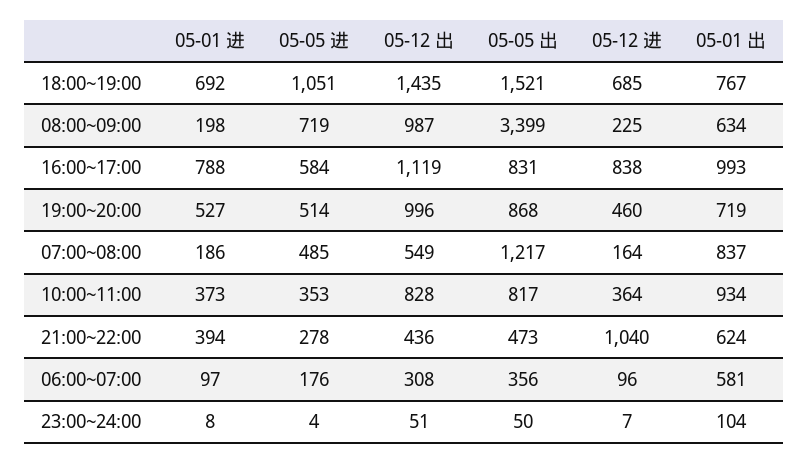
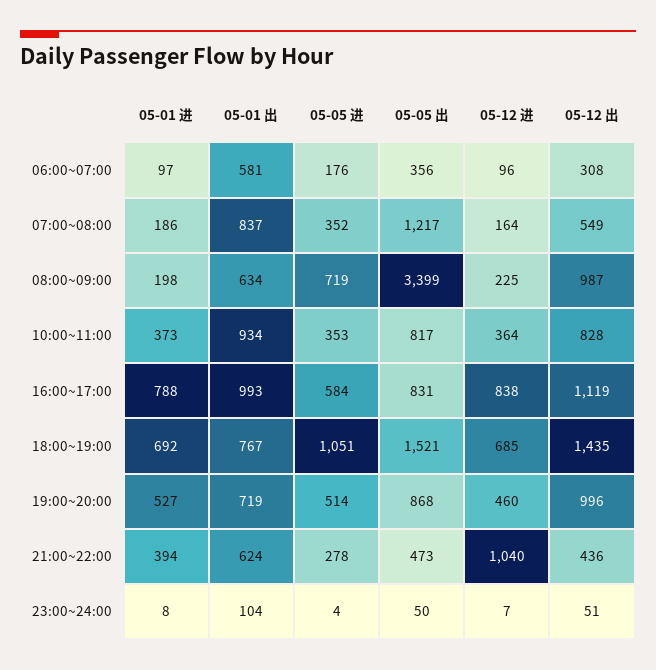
  {
    "05-01 进": {
      "18:00~19:00": 692,
      "08:00~09:00": 198,
      "16:00~17:00": 788,
      "19:00~20:00": 527,
      "07:00~08:00": 186,
      "10:00~11:00": 373,
      "21:00~22:00": 394,
      "06:00~07:00": 97,
      "23:00~24:00": 8
    },
    "05-05 进": {
      "18:00~19:00": 1051,
      "08:00~09:00": 719,
      "16:00~17:00": 584,
      "19:00~20:00": 514,
-     "07:00~08:00": 485,
+     "07:00~08:00": 352,
      "10:00~11:00": 353,
      "21:00~22:00": 278,
      "06:00~07:00": 176,
      "23:00~24:00": 4
    },
    "05-12 出": {
      "18:00~19:00": 1435,
      "08:00~09:00": 987,
      "16:00~17:00": 1119,
      "19:00~20:00": 996,
      "07:00~08:00": 549,
      "10:00~11:00": 828,
      "21:00~22:00": 436,
      "06:00~07:00": 308,
      "23:00~24:00": 51
    },
    "05-05 出": {
      "18:00~19:00": 1521,
      "08:00~09:00": 3399,
      "16:00~17:00": 831,
      "19:00~20:00": 868,
      "07:00~08:00": 1217,
      "10:00~11:00": 817,
      "21:00~22:00": 473,
      "06:00~07:00": 356,
      "23:00~24:00": 50
    },
    "05-12 进": {
      "18:00~19:00": 685,
      "08:00~09:00": 225,
      "16:00~17:00": 838,
      "19:00~20:00": 460,
      "07:00~08:00": 164,
      "10:00~11:00": 364,
      "21:00~22:00": 1040,
      "06:00~07:00": 96,
      "23:00~24:00": 7
    },
    "05-01 出": {
      "18:00~19:00": 767,
      "08:00~09:00": 634,
      "16:00~17:00": 993,
      "19:00~20:00": 719,
      "07:00~08:00": 837,
      "10:00~11:00": 934,
      "21:00~22:00": 624,
      "06:00~07:00": 581,
      "23:00~24:00": 104
    }
  }

